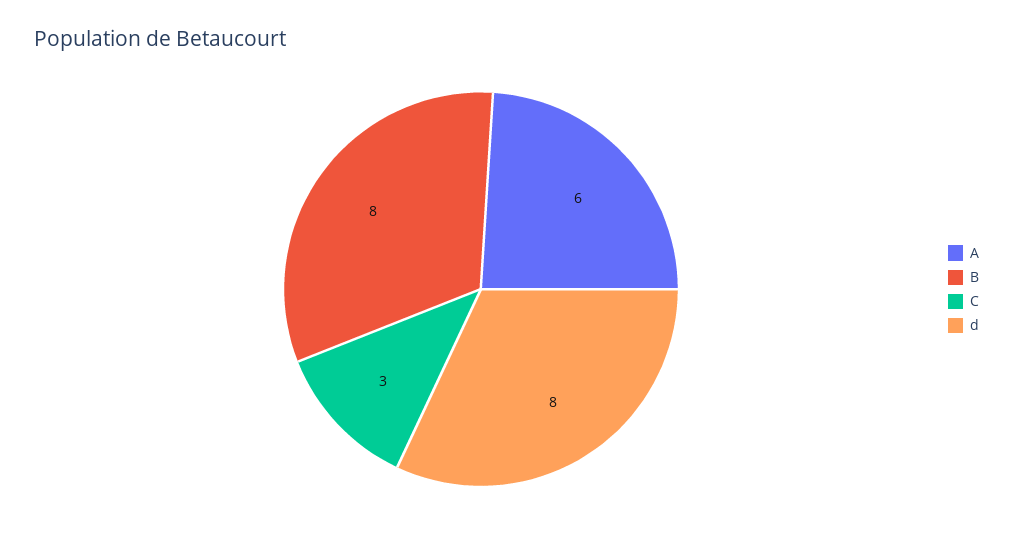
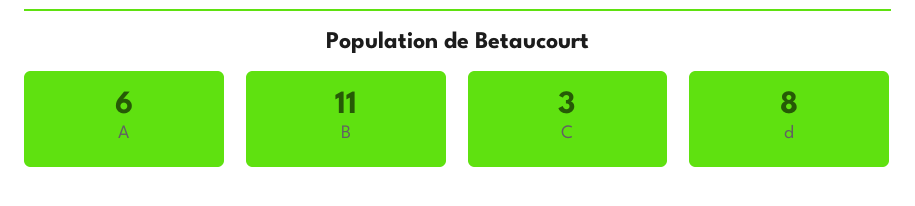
  {
    "A": 6,
-   "B": 8,
+   "B": 11,
    "C": 3,
    "d": 8
  }

